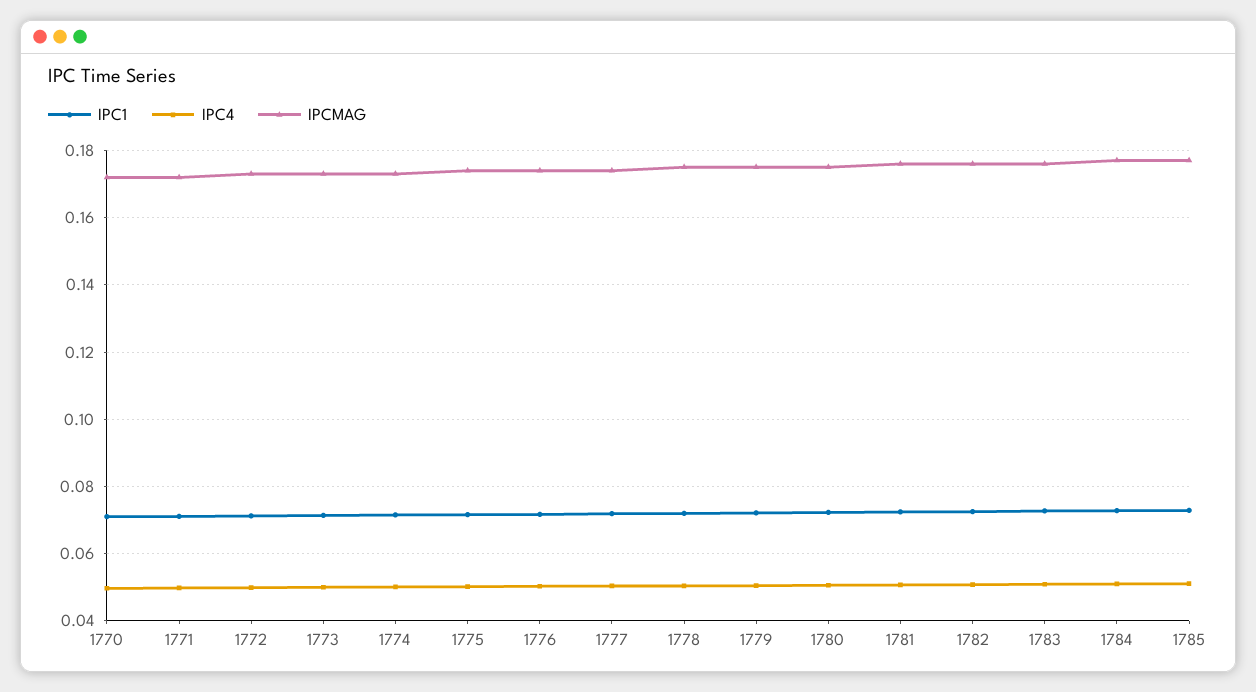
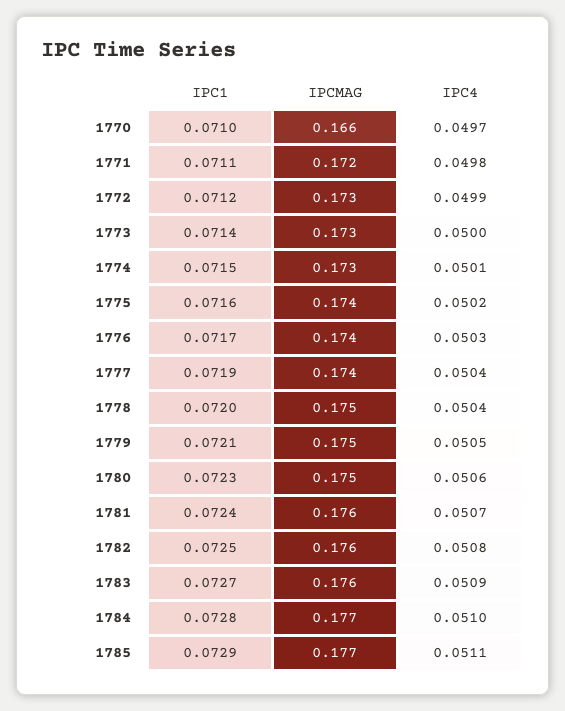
  {
    "IPC1": {
      "1770": 0.071,
      "1771": 0.0711,
      "1772": 0.0712,
      "1773": 0.0714,
      "1774": 0.0715,
      "1775": 0.0716,
      "1776": 0.0717,
      "1777": 0.0719,
      "1778": 0.072,
      "1779": 0.0721,
      "1780": 0.0723,
      "1781": 0.0724,
      "1782": 0.0725,
      "1783": 0.0727,
      "1784": 0.0728,
      "1785": 0.0729
    },
    "IPC4": {
      "1770": 0.0497,
      "1771": 0.0498,
      "1772": 0.0499,
      "1773": 0.05,
      "1774": 0.0501,
      "1775": 0.0502,
      "1776": 0.0503,
      "1777": 0.0504,
      "1778": 0.0504,
      "1779": 0.0505,
      "1780": 0.0506,
      "1781": 0.0507,
      "1782": 0.0508,
      "1783": 0.0509,
      "1784": 0.051,
      "1785": 0.0511
    },
    "IPCMAG": {
-     "1770": 0.172,
+     "1770": 0.166,
      "1771": 0.172,
      "1772": 0.173,
      "1773": 0.173,
      "1774": 0.173,
      "1775": 0.174,
      "1776": 0.174,
      "1777": 0.174,
      "1778": 0.175,
      "1779": 0.175,
      "1780": 0.175,
      "1781": 0.176,
      "1782": 0.176,
      "1783": 0.176,
      "1784": 0.177,
      "1785": 0.177
    }
  }

